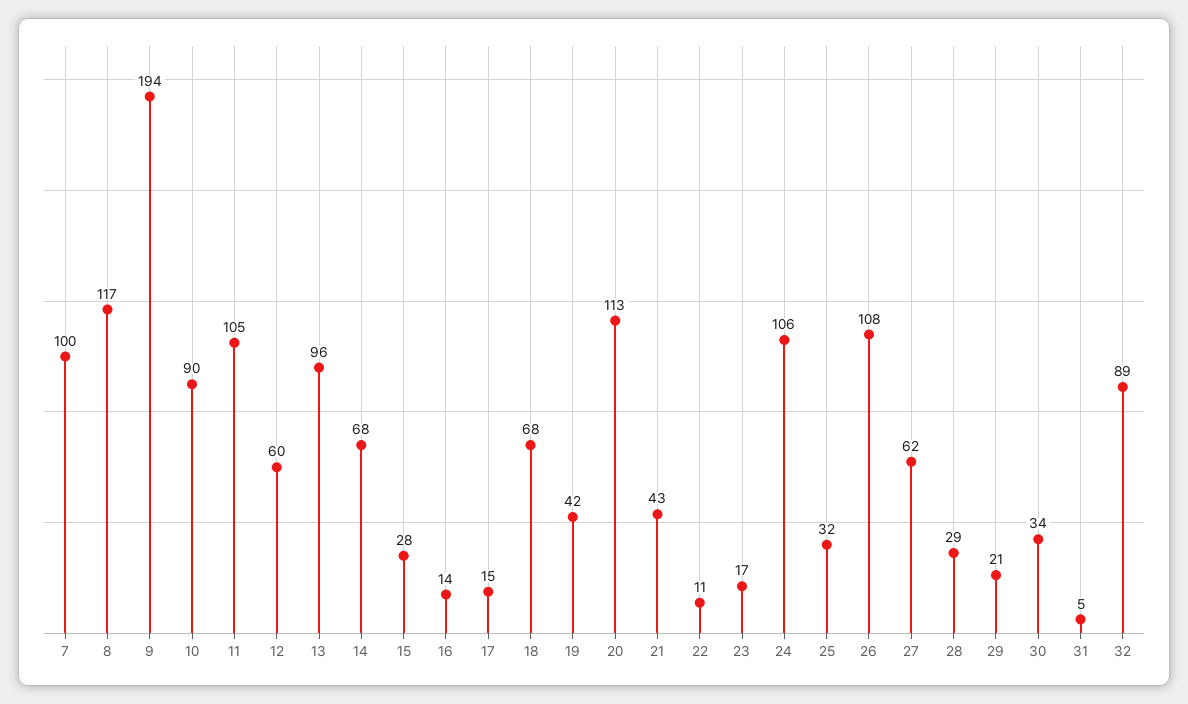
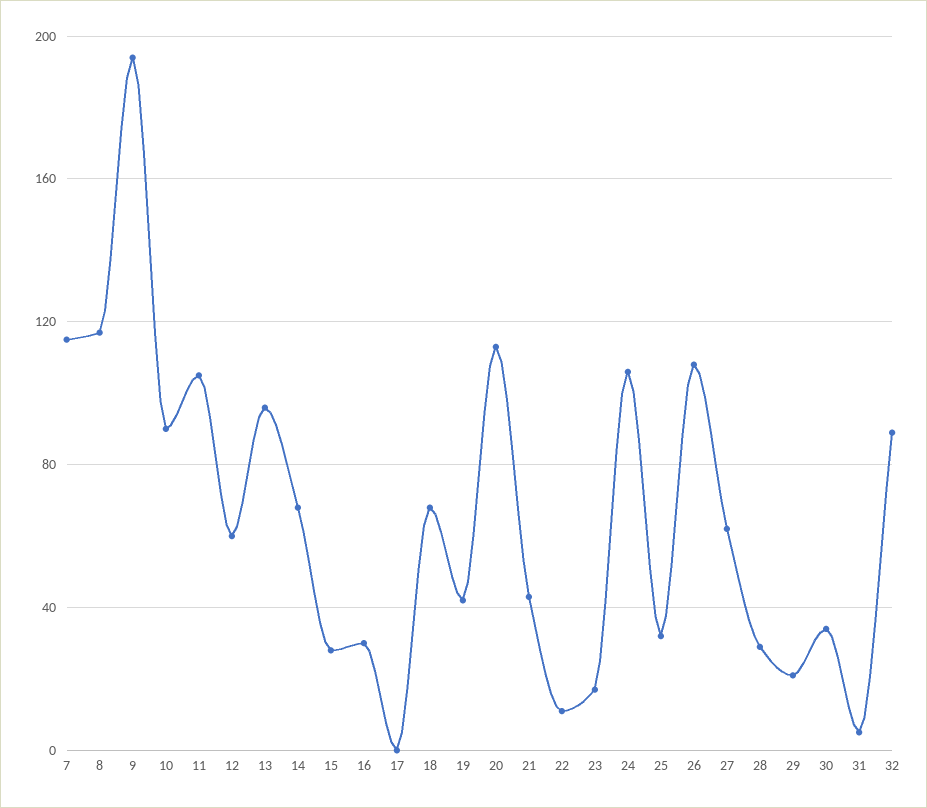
  {
-   "7": 100,
+   "7": 115,
    "8": 117,
    "9": 194,
    "10": 90,
    "11": 105,
    "12": 60,
    "13": 96,
    "14": 68,
    "15": 28,
-   "16": 14,
+   "16": 30,
-   "17": 15,
+   "17": 0,
    "18": 68,
    "19": 42,
    "20": 113,
    "21": 43,
    "22": 11,
    "23": 17,
    "24": 106,
    "25": 32,
    "26": 108,
    "27": 62,
    "28": 29,
    "29": 21,
    "30": 34,
    "31": 5,
    "32": 89
  }

